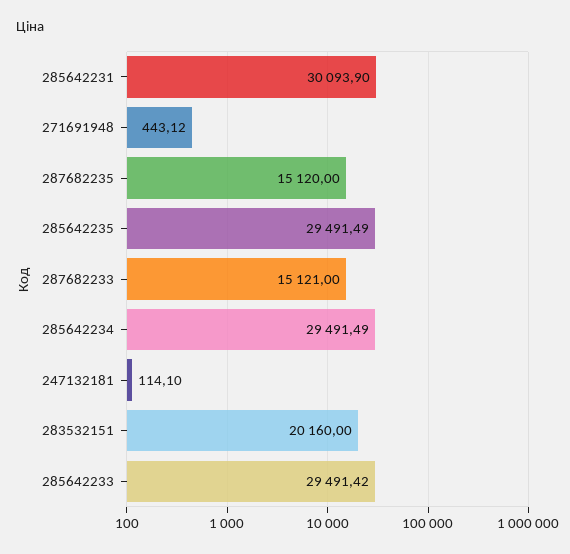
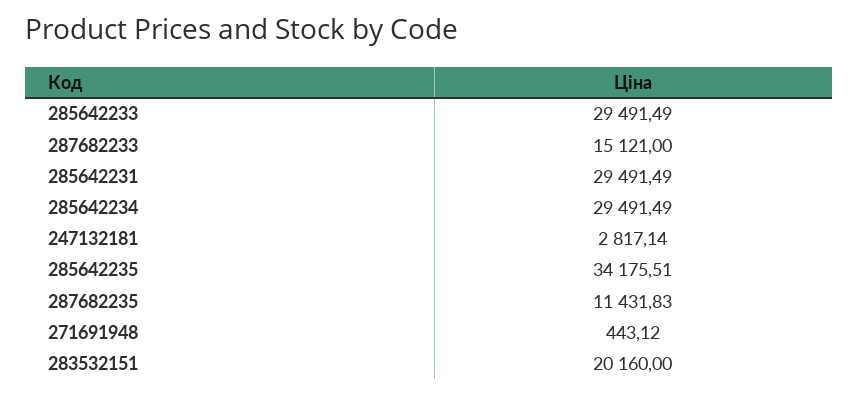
  {
-   "285642231": 30093.9,
+   "285642231": 29491.49,
    "271691948": 443.12,
-   "287682235": 15120,
+   "287682235": 11431.83,
-   "285642235": 29491.49,
+   "285642235": 34175.51,
    "287682233": 15121,
    "285642234": 29491.49,
-   "247132181": 114.1,
+   "247132181": 2817.14,
    "283532151": 20160,
-   "285642233": 29491.42
+   "285642233": 29491.49
  }

